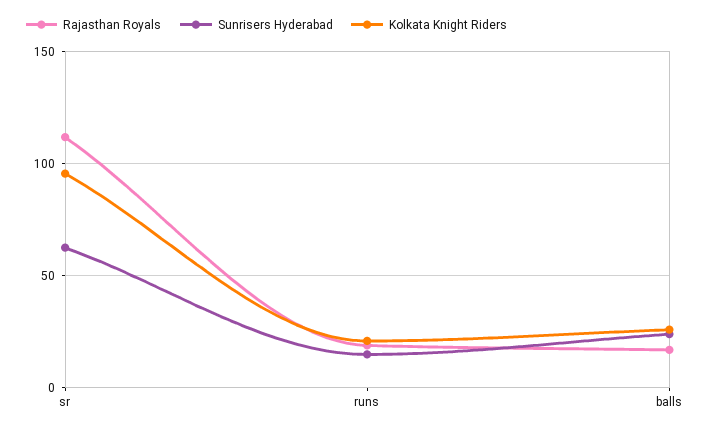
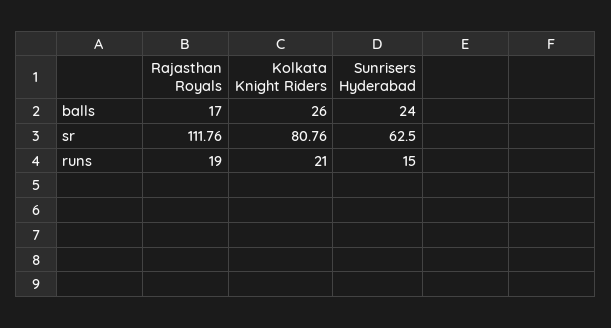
  {
    "Rajasthan Royals": {
      "sr": 111.76,
      "runs": 19,
      "balls": 17
    },
    "Sunrisers Hyderabad": {
      "sr": 62.5,
      "runs": 15,
      "balls": 24
    },
    "Kolkata Knight Riders": {
-     "sr": 95,
+     "sr": 80.76,
      "runs": 21,
      "balls": 26
    }
  }

